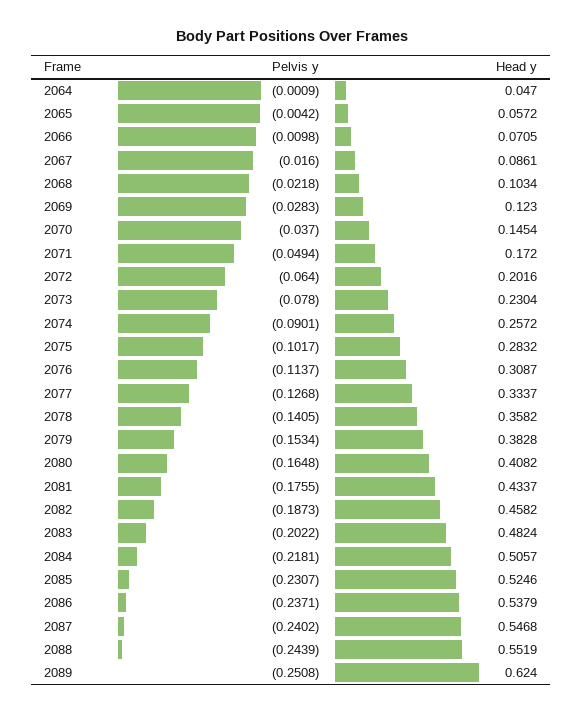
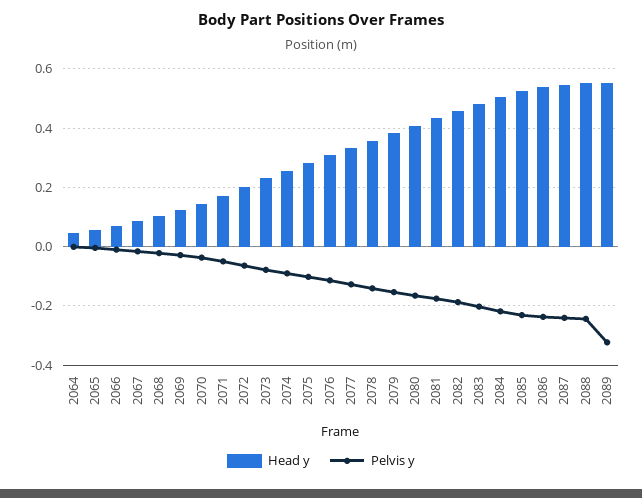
  {
    "Pelvis y": {
      "2064": -0.0009,
      "2065": -0.0042,
      "2066": -0.0098,
      "2067": -0.016,
      "2068": -0.0218,
      "2069": -0.0283,
      "2070": -0.037,
      "2071": -0.0494,
      "2072": -0.064,
      "2073": -0.078,
      "2074": -0.0901,
      "2075": -0.1017,
      "2076": -0.1137,
      "2077": -0.1268,
      "2078": -0.1405,
      "2079": -0.1534,
      "2080": -0.1648,
      "2081": -0.1755,
      "2082": -0.1873,
      "2083": -0.2022,
      "2084": -0.2181,
      "2085": -0.2307,
      "2086": -0.2371,
      "2087": -0.2402,
      "2088": -0.2439,
-     "2089": -0.2508
+     "2089": -0.325
    },
    "Head y": {
      "2064": 0.047,
      "2065": 0.0572,
      "2066": 0.0705,
      "2067": 0.0861,
      "2068": 0.1034,
      "2069": 0.123,
      "2070": 0.1454,
      "2071": 0.172,
      "2072": 0.2016,
      "2073": 0.2304,
      "2074": 0.2572,
      "2075": 0.2832,
      "2076": 0.3087,
      "2077": 0.3337,
      "2078": 0.3582,
      "2079": 0.3828,
      "2080": 0.4082,
      "2081": 0.4337,
      "2082": 0.4582,
      "2083": 0.4824,
      "2084": 0.5057,
      "2085": 0.5246,
      "2086": 0.5379,
      "2087": 0.5468,
      "2088": 0.5519,
-     "2089": 0.624
+     "2089": 0.55
    }
  }

